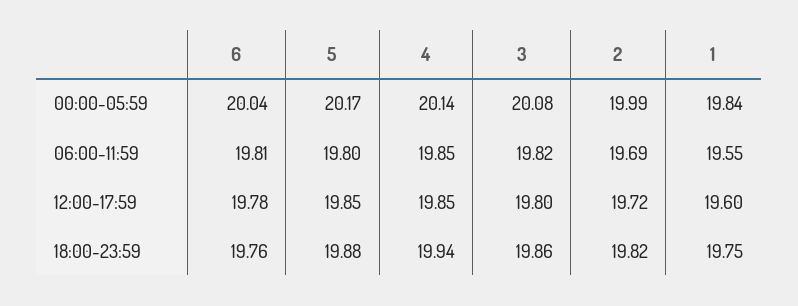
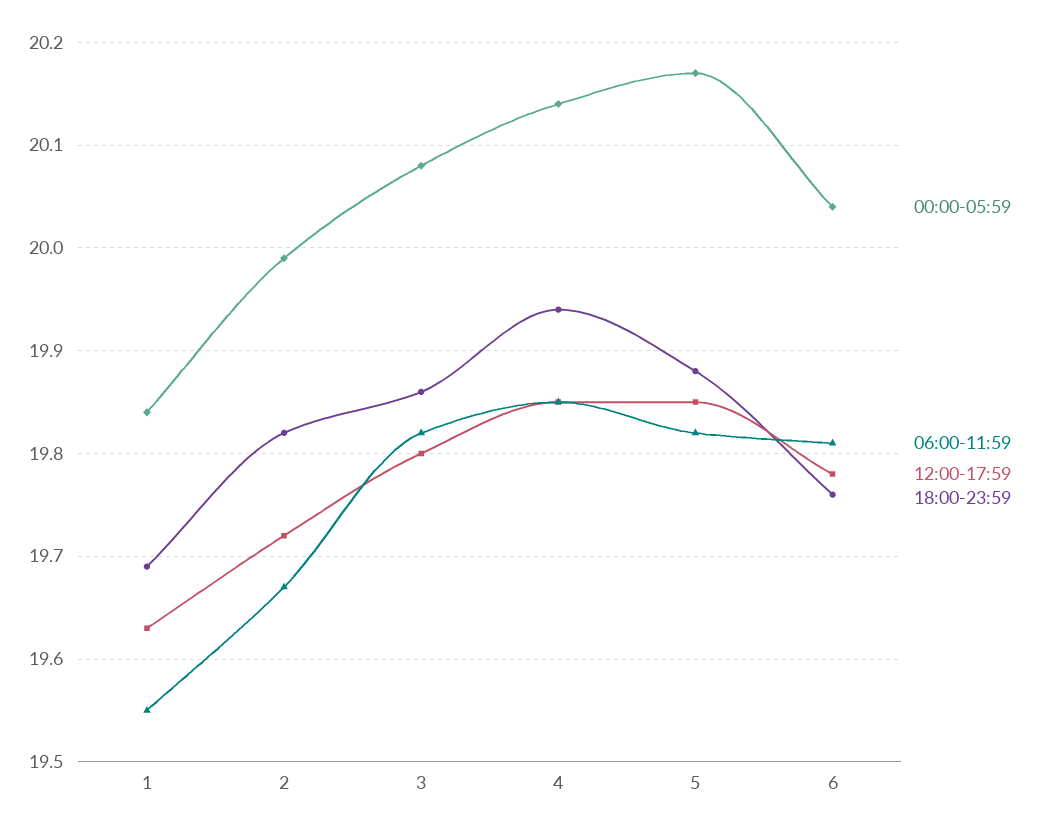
  {
    "00:00-05:59": {
      "6": 20.04,
      "5": 20.17,
      "4": 20.14,
      "3": 20.08,
      "2": 19.99,
      "1": 19.84
    },
    "06:00-11:59": {
      "6": 19.81,
-     "5": 19.8,
+     "5": 19.82,
      "4": 19.85,
      "3": 19.82,
-     "2": 19.69,
+     "2": 19.67,
      "1": 19.55
    },
    "12:00-17:59": {
      "6": 19.78,
      "5": 19.85,
      "4": 19.85,
      "3": 19.8,
      "2": 19.72,
-     "1": 19.6
+     "1": 19.63
    },
    "18:00-23:59": {
      "6": 19.76,
      "5": 19.88,
      "4": 19.94,
      "3": 19.86,
      "2": 19.82,
-     "1": 19.75
+     "1": 19.69
    }
  }

